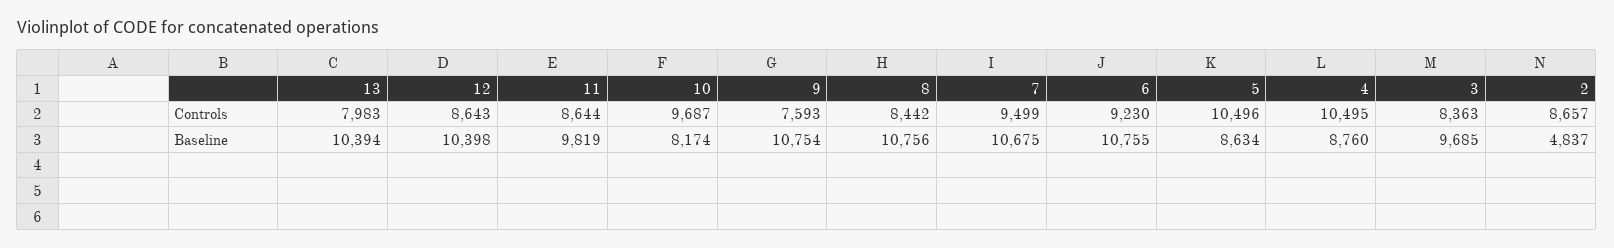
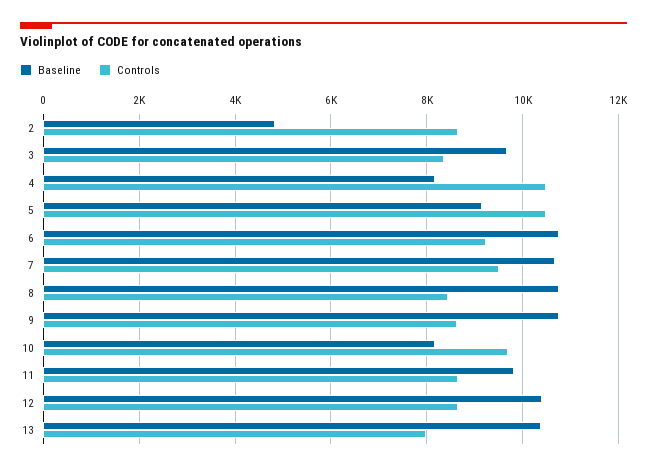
  {
    "Controls": {
      "13": 7983,
      "12": 8643,
      "11": 8644,
      "10": 9687,
-     "9": 7593,
+     "9": 8600,
      "8": 8442,
      "7": 9499,
      "6": 9230,
      "5": 10496,
      "4": 10495,
      "3": 8363,
      "2": 8657
    },
    "Baseline": {
      "13": 10394,
      "12": 10398,
      "11": 9819,
      "10": 8174,
      "9": 10754,
      "8": 10756,
      "7": 10675,
      "6": 10755,
-     "5": 8634,
+     "5": 9200,
-     "4": 8760,
+     "4": 8200,
      "3": 9685,
      "2": 4837
    }
  }

